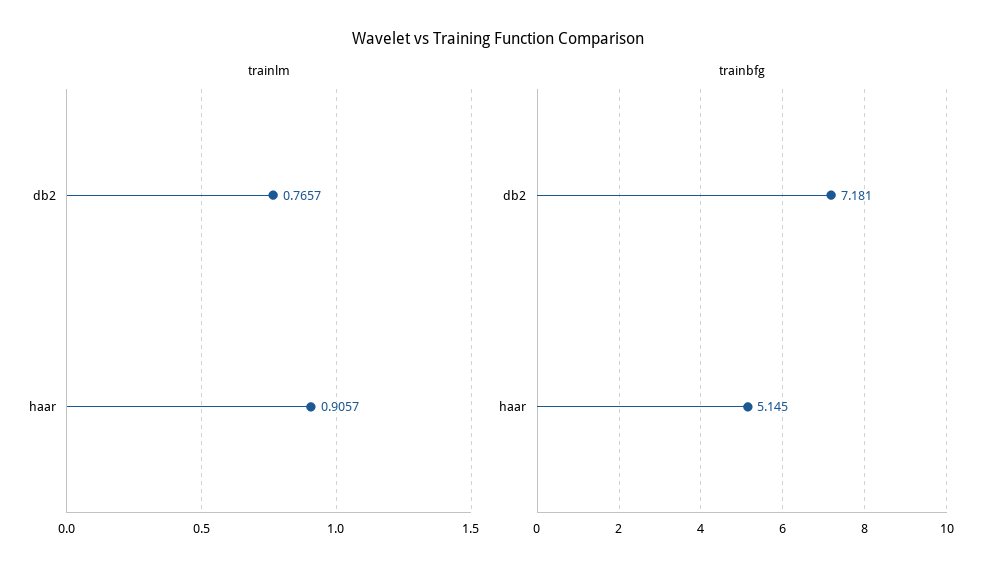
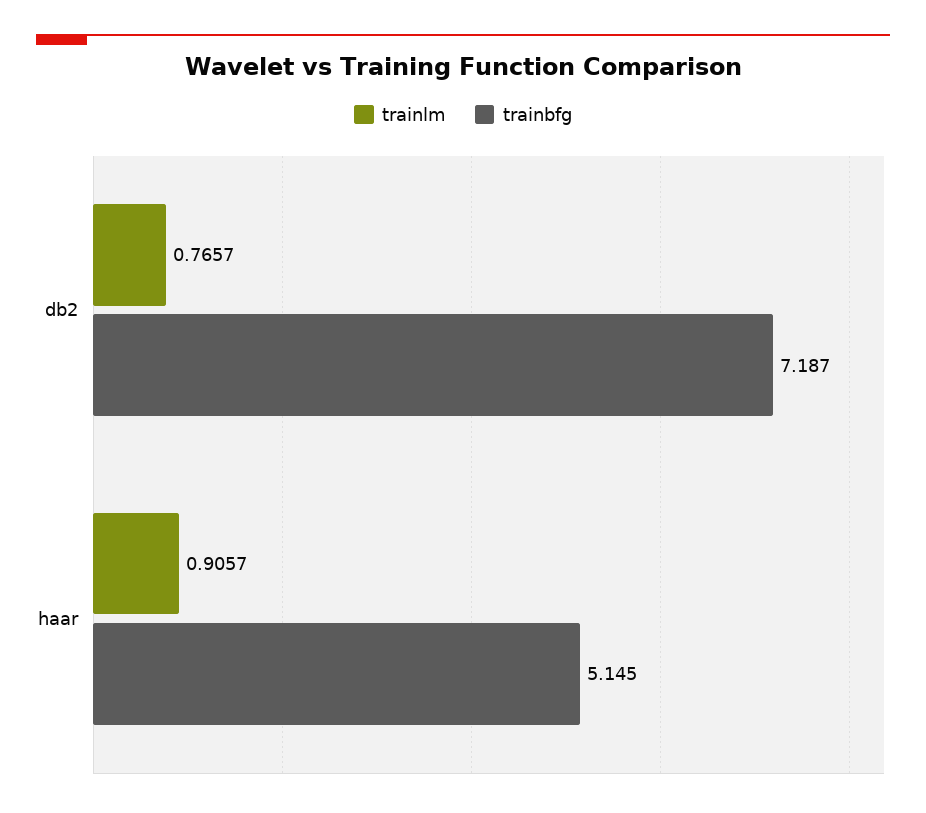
  {
    "trainlm": {
      "db2": 0.7657,
      "haar": 0.9057
    },
    "trainbfg": {
-     "db2": 7.181,
+     "db2": 7.187,
      "haar": 5.145
    }
  }

